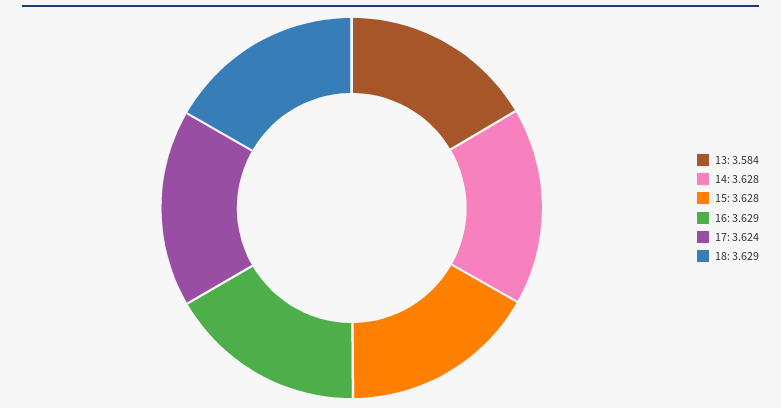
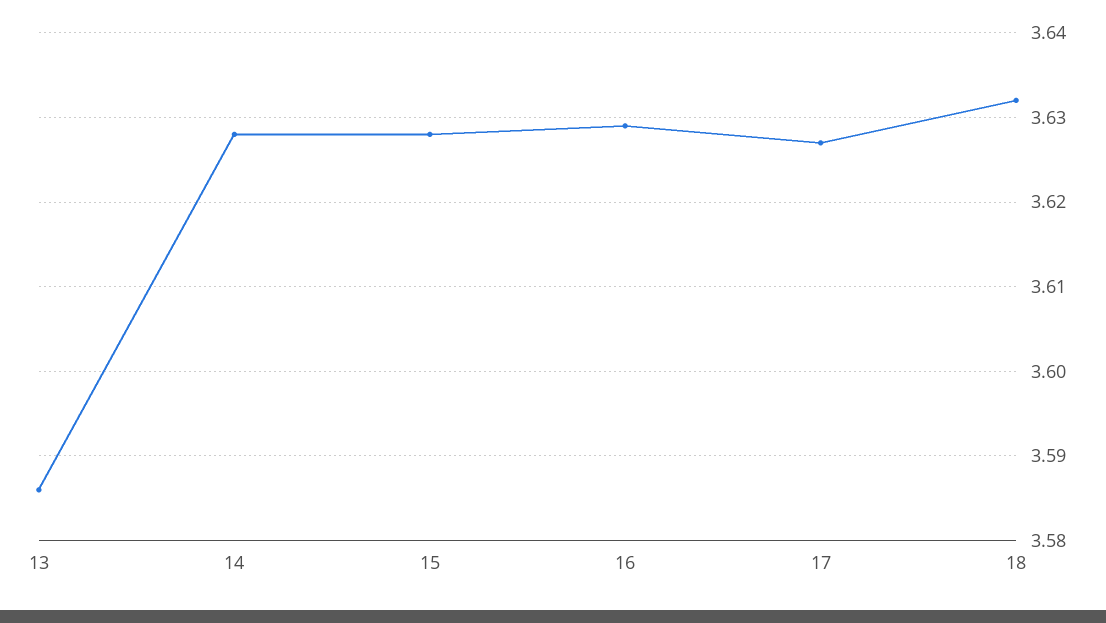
  {
-   "13": 3.584,
+   "13": 3.586,
    "14": 3.628,
    "15": 3.628,
    "16": 3.629,
-   "17": 3.624,
+   "17": 3.627,
-   "18": 3.629
+   "18": 3.632
  }

